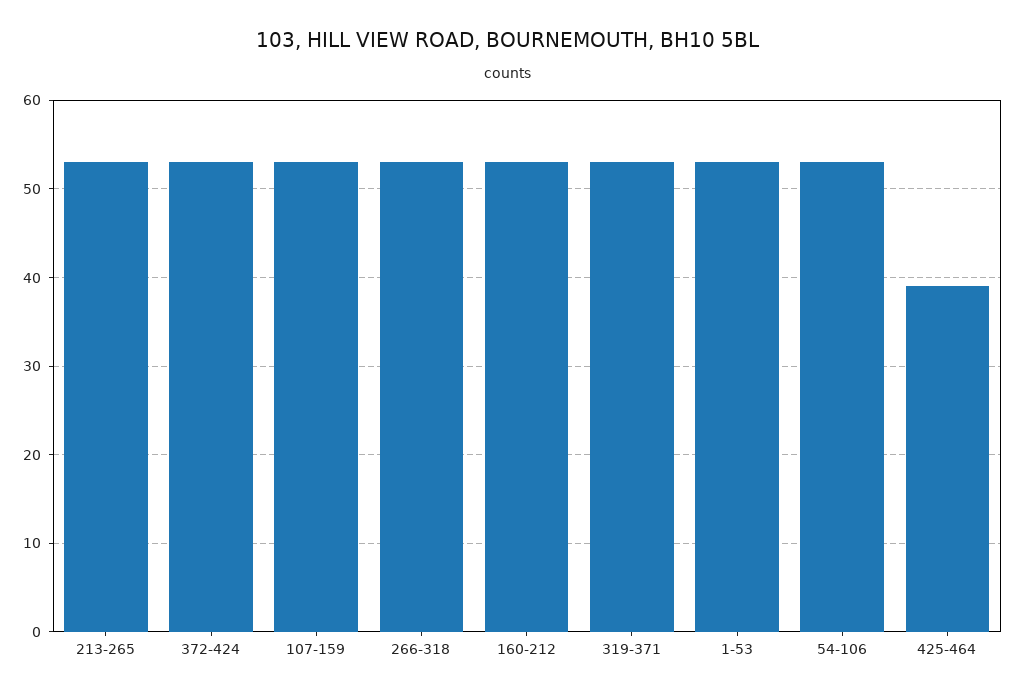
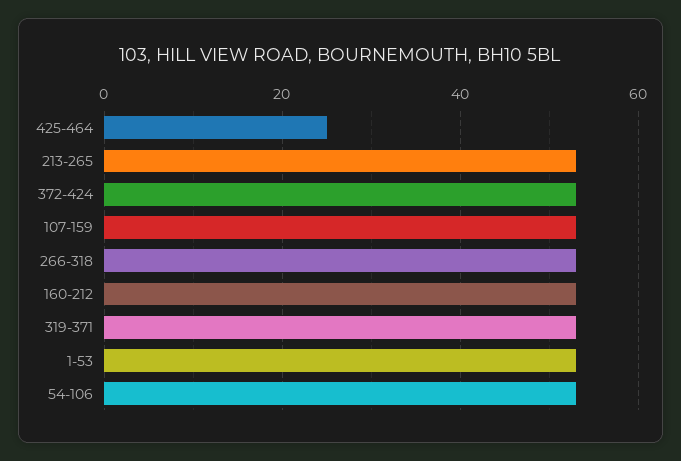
  {
    "213-265": 53,
    "372-424": 53,
    "107-159": 53,
    "266-318": 53,
    "160-212": 53,
    "319-371": 53,
    "1-53": 53,
    "54-106": 53,
-   "425-464": 39
+   "425-464": 25
  }

